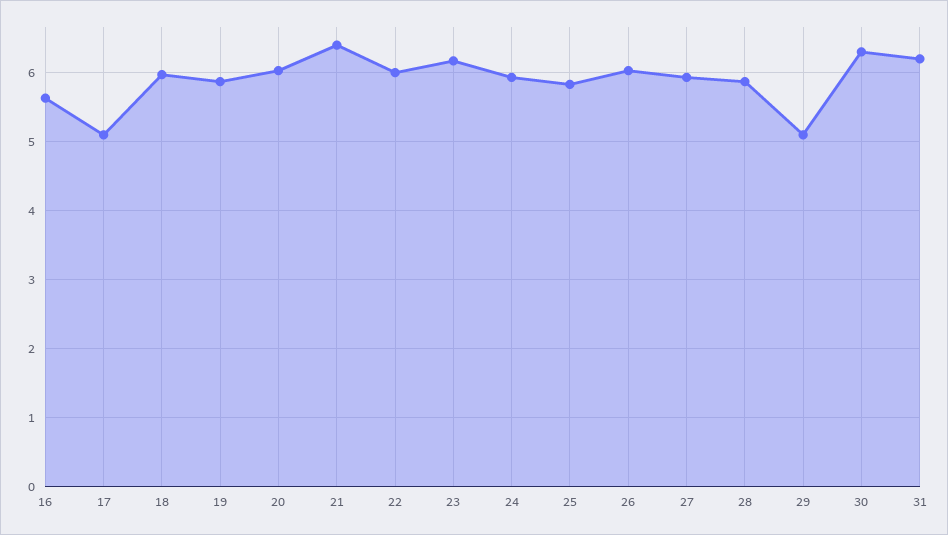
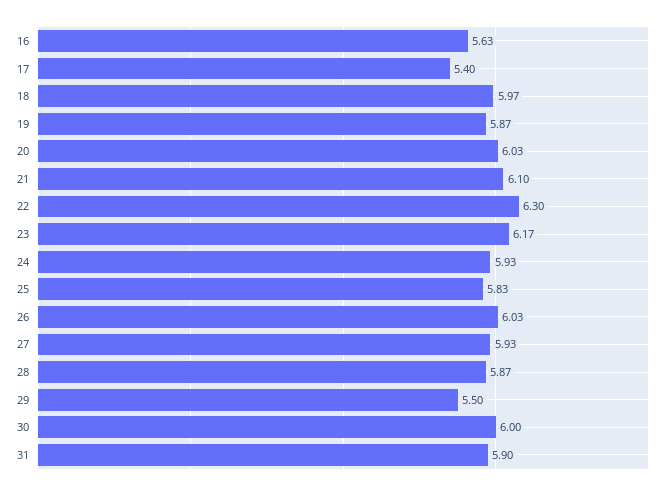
  {
    "16": 5.63,
-   "17": 5.1,
+   "17": 5.4,
    "18": 5.97,
    "19": 5.87,
    "20": 6.03,
-   "21": 6.4,
+   "21": 6.1,
-   "22": 6,
+   "22": 6.3,
    "23": 6.17,
    "24": 5.93,
    "25": 5.83,
    "26": 6.03,
    "27": 5.93,
    "28": 5.87,
-   "29": 5.1,
+   "29": 5.5,
-   "30": 6.3,
+   "30": 6,
-   "31": 6.2
+   "31": 5.9
  }

